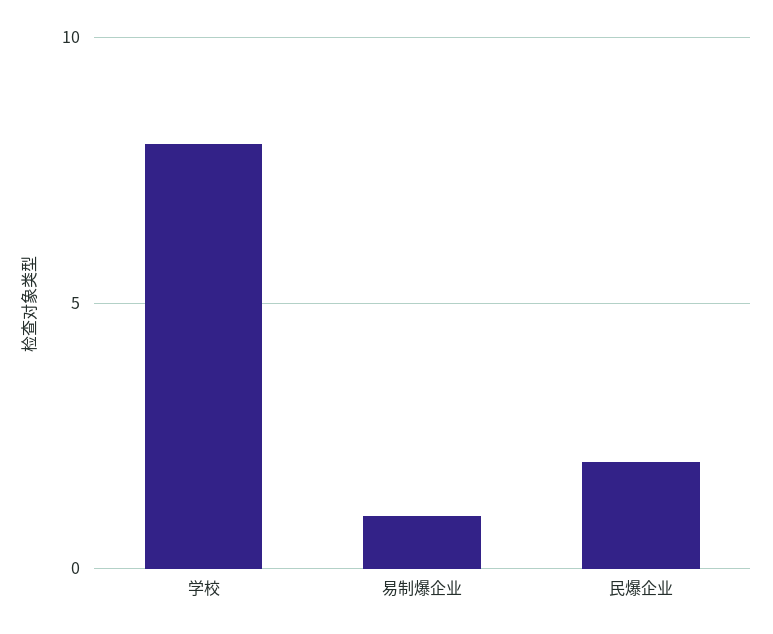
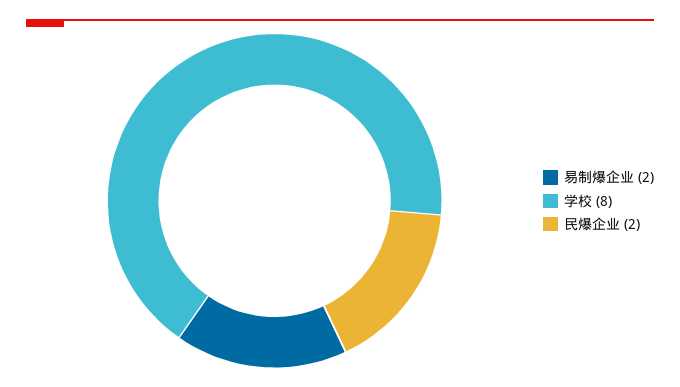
  {
    "学校": 8,
-   "易制爆企业": 1,
+   "易制爆企业": 2,
    "民爆企业": 2
  }

